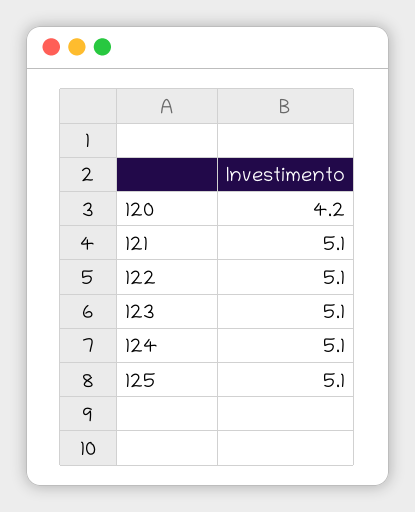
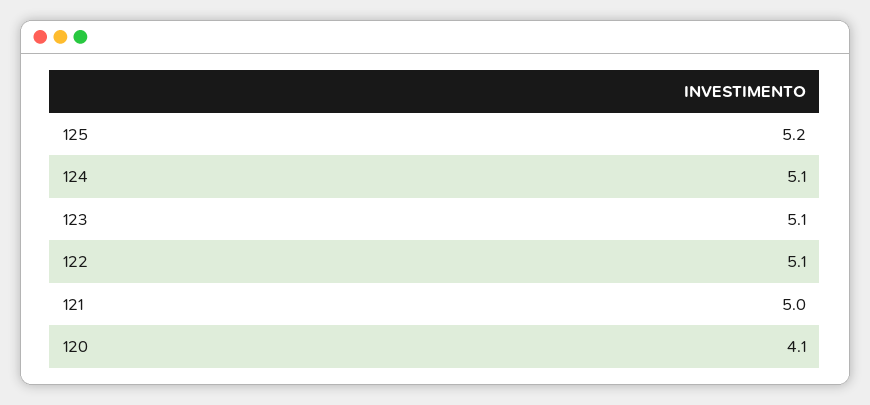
  {
-   "120": 4.2,
+   "120": 4.1,
-   "121": 5.1,
+   "121": 5,
    "122": 5.1,
    "123": 5.1,
    "124": 5.1,
-   "125": 5.1
+   "125": 5.2
  }

